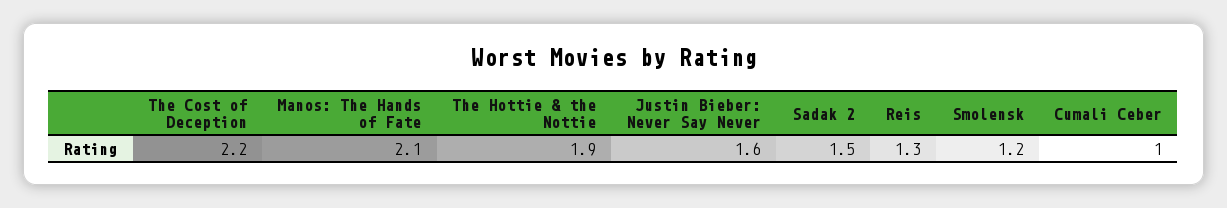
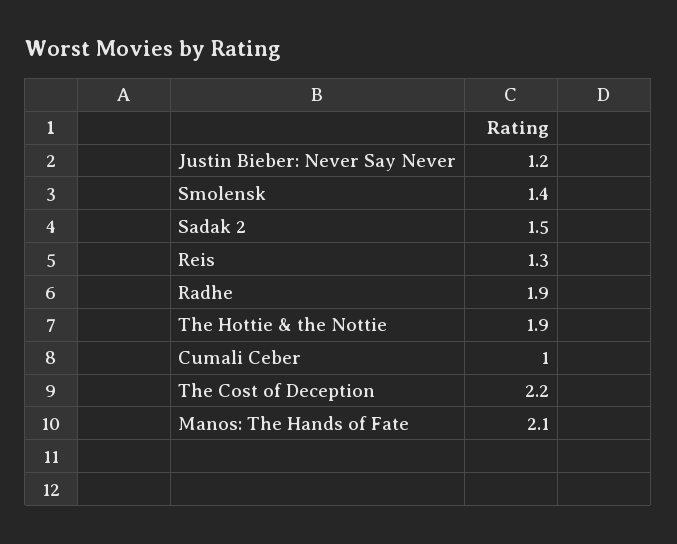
  {
    "The Cost of Deception": 2.2,
    "Manos: The Hands of Fate": 2.1,
    "The Hottie & the Nottie": 1.9,
-   "Justin Bieber: Never Say Never": 1.6,
+   "Justin Bieber: Never Say Never": 1.2,
    "Sadak 2": 1.5,
    "Reis": 1.3,
-   "Smolensk": 1.2,
+   "Smolensk": 1.4,
-   "Cumali Ceber": 1
+   "Cumali Ceber": 1,
+   "Radhe": 1.9
  }

